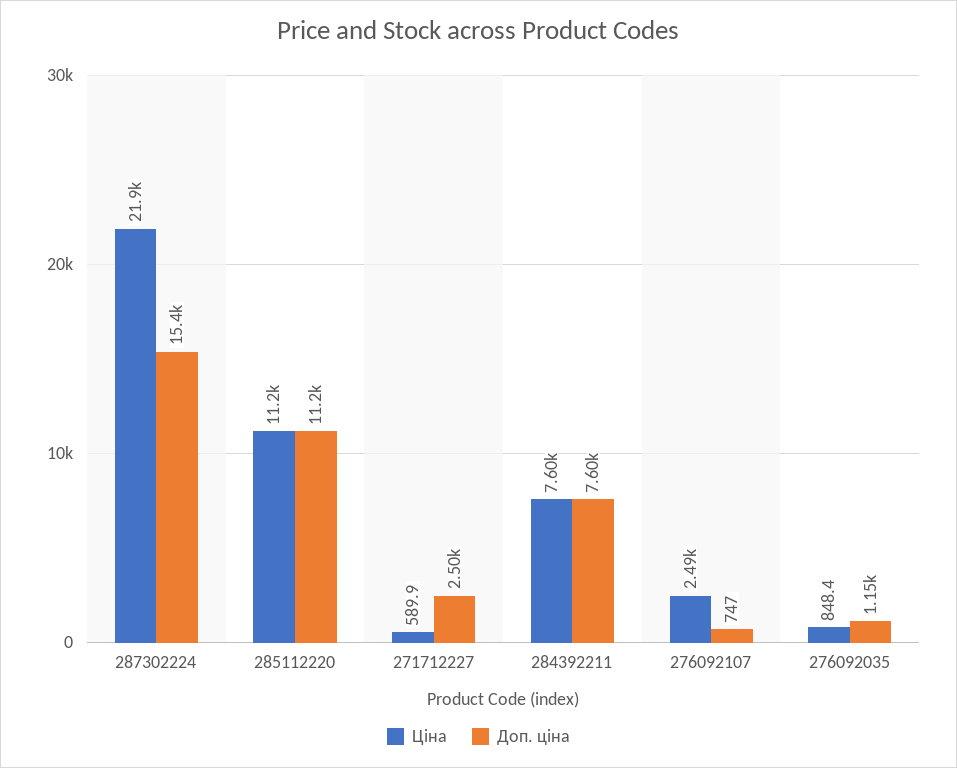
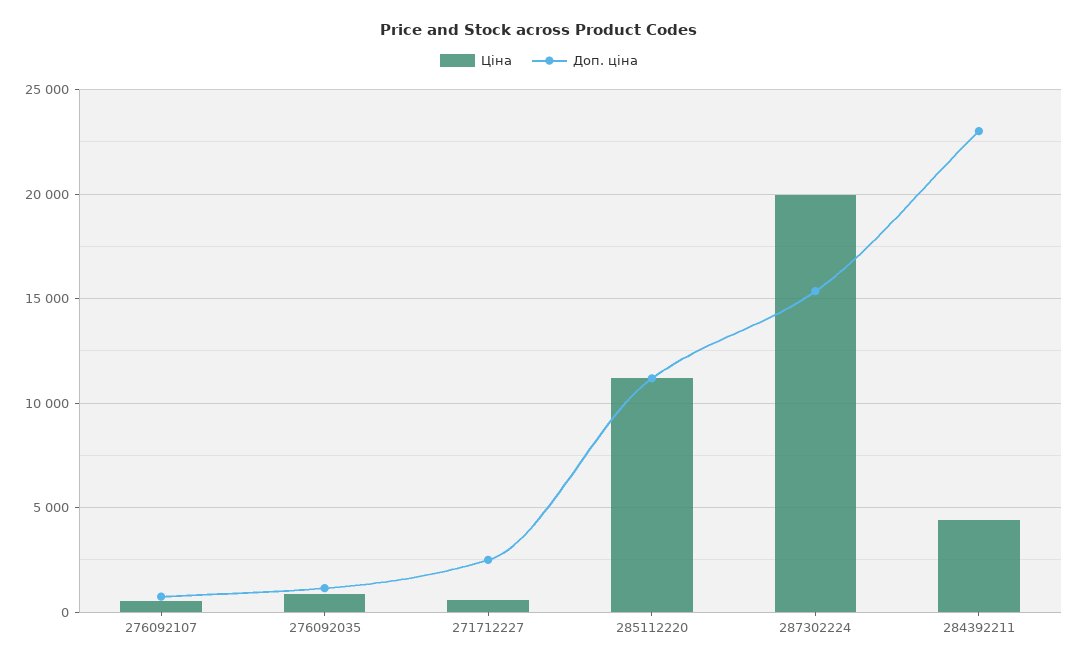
  {
    "Ціна": {
-     "287302224": 21900,
+     "287302224": 20000,
      "285112220": 11200,
      "271712227": 589.9,
-     "284392211": 7600,
+     "284392211": 4500,
-     "276092107": 2490,
+     "276092107": 500,
      "276092035": 848.4
    },
    "Доп. ціна": {
      "287302224": 15400,
      "285112220": 11200,
      "271712227": 2500,
-     "284392211": 7600,
+     "284392211": 23000,
      "276092107": 747,
      "276092035": 1150
    }
  }

